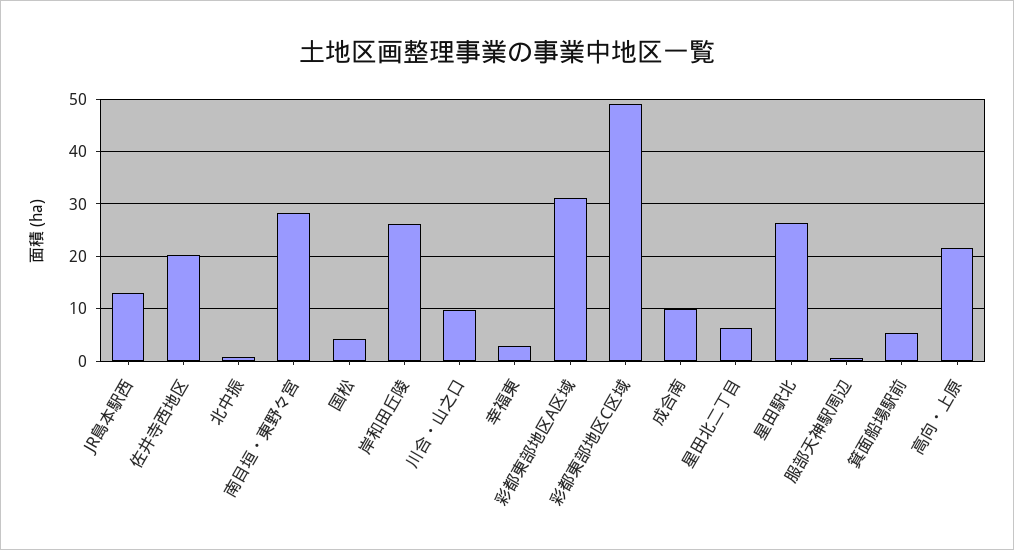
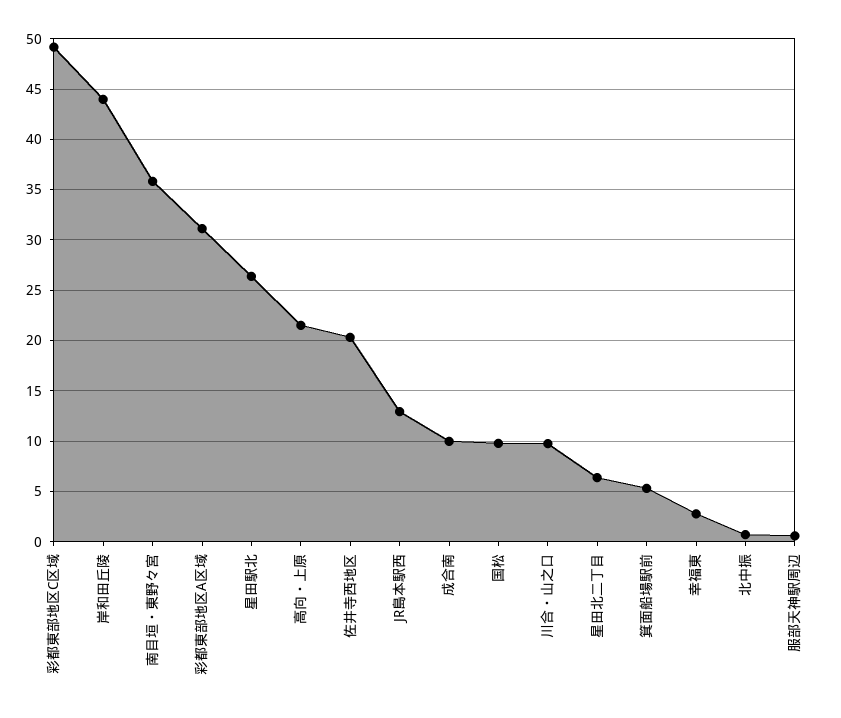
  {
    "JR島本駅西": 13,
    "佐井寺西地区": 20,
    "北中振": 1,
-   "南目垣・東野々宮": 28,
+   "南目垣・東野々宮": 36,
-   "国松": 4,
+   "国松": 10,
-   "岸和田丘陵": 26,
+   "岸和田丘陵": 44,
    "川合・山之口": 10,
    "幸福東": 3,
    "彩都東部地区A区域": 31,
    "彩都東部地区C区域": 49,
    "成合南": 10,
    "星田北二丁目": 6,
    "星田駅北": 26,
    "服部天神駅周辺": 1,
    "箕面船場駅前": 5,
    "高向・上原": 22
  }

